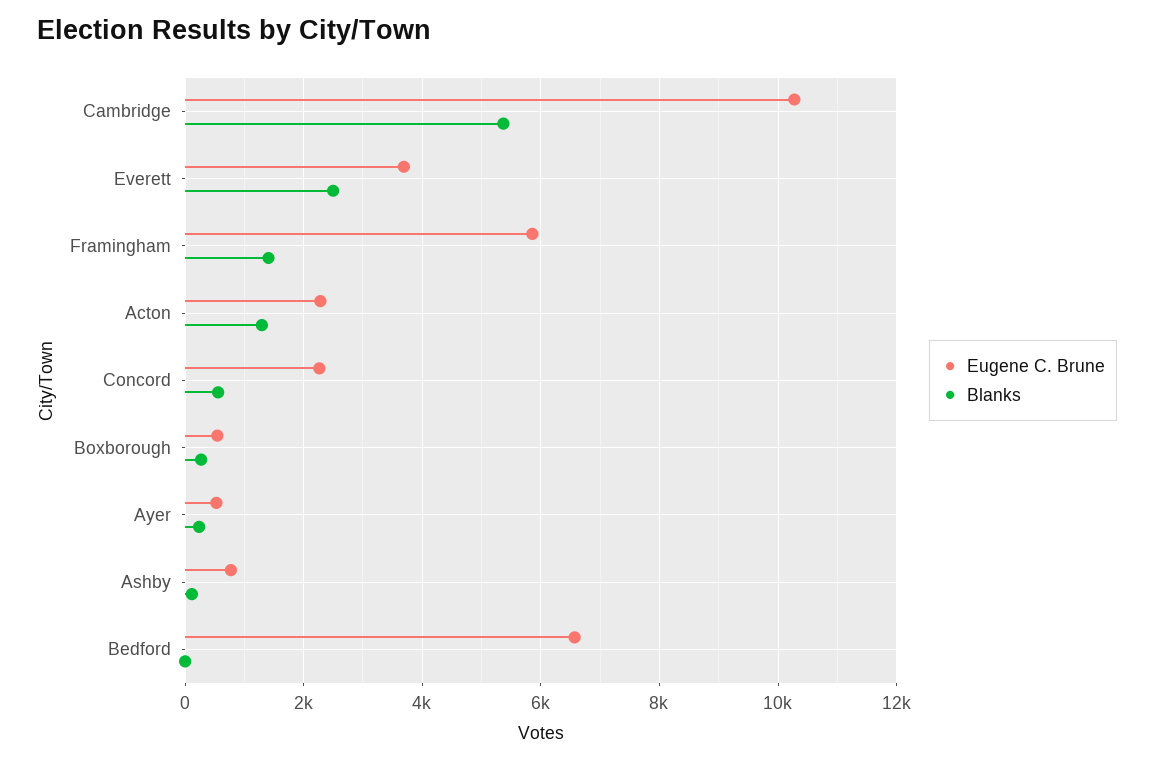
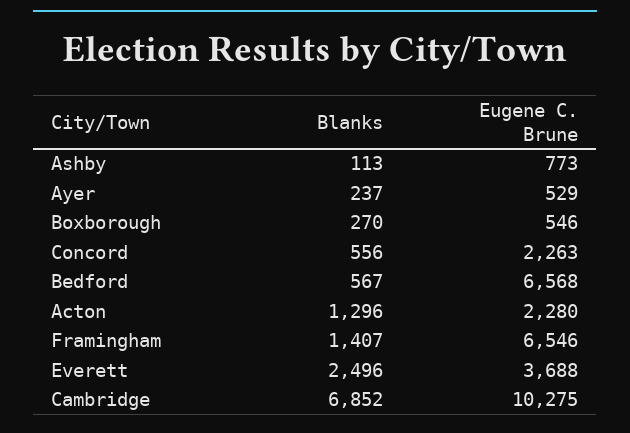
  {
    "Eugene C. Brune": {
      "Cambridge": 10275,
      "Everett": 3688,
-     "Framingham": 5800,
+     "Framingham": 6546,
      "Acton": 2280,
      "Concord": 2263,
      "Boxborough": 546,
      "Ayer": 529,
      "Ashby": 773,
      "Bedford": 6568
    },
    "Blanks": {
-     "Cambridge": 5400,
+     "Cambridge": 6852,
      "Everett": 2496,
      "Framingham": 1407,
      "Acton": 1296,
      "Concord": 556,
      "Boxborough": 270,
      "Ayer": 237,
      "Ashby": 113,
-     "Bedford": 0
+     "Bedford": 567
    }
  }

